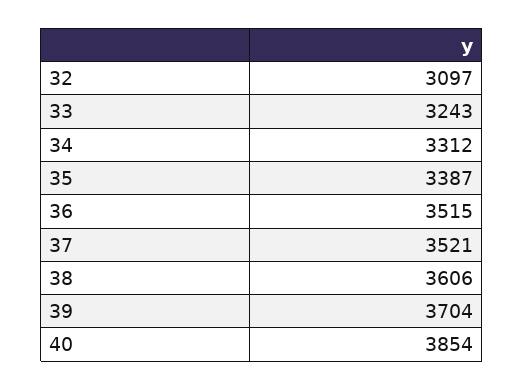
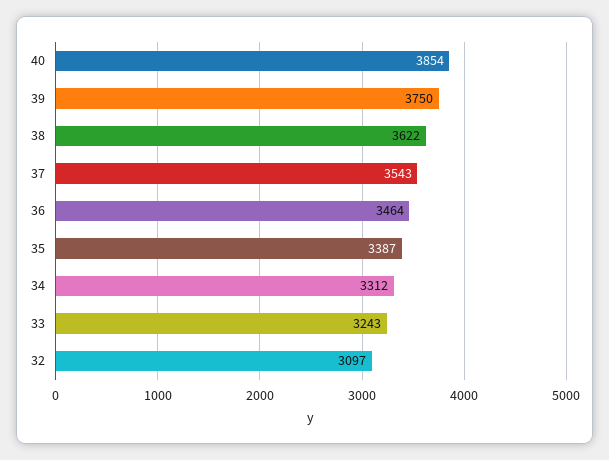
  {
    "32": 3097,
    "33": 3243,
    "34": 3312,
    "35": 3387,
-   "36": 3515,
+   "36": 3464,
-   "37": 3521,
+   "37": 3543,
-   "38": 3606,
+   "38": 3622,
-   "39": 3704,
+   "39": 3750,
    "40": 3854
  }

